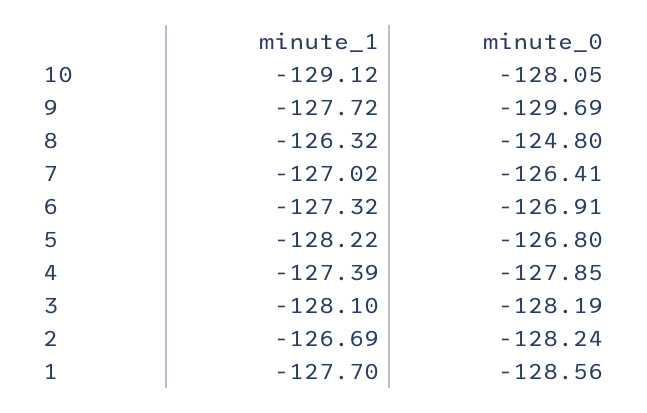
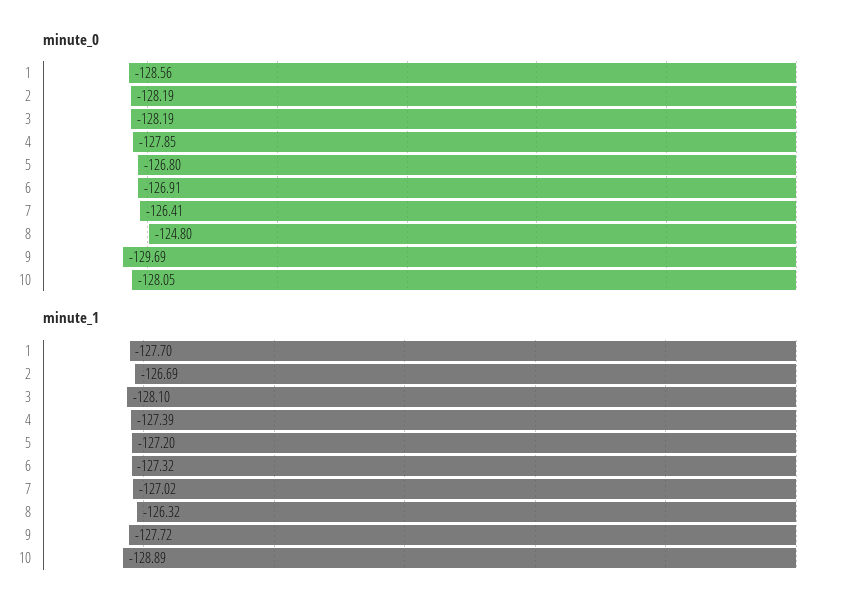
  {
    "minute_1": {
-     "10": -129.12,
+     "10": -128.89,
      "9": -127.72,
      "8": -126.32,
      "7": -127.02,
      "6": -127.32,
-     "5": -128.22,
+     "5": -127.2,
      "4": -127.39,
      "3": -128.1,
      "2": -126.69,
      "1": -127.7
    },
    "minute_0": {
      "10": -128.05,
      "9": -129.69,
      "8": -124.8,
      "7": -126.41,
      "6": -126.91,
      "5": -126.8,
      "4": -127.85,
      "3": -128.19,
-     "2": -128.24,
+     "2": -128.19,
      "1": -128.56
    }
  }

